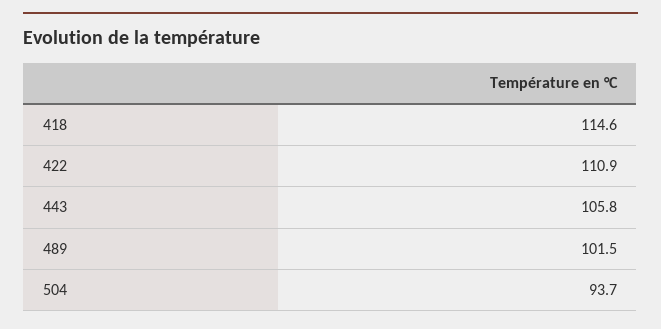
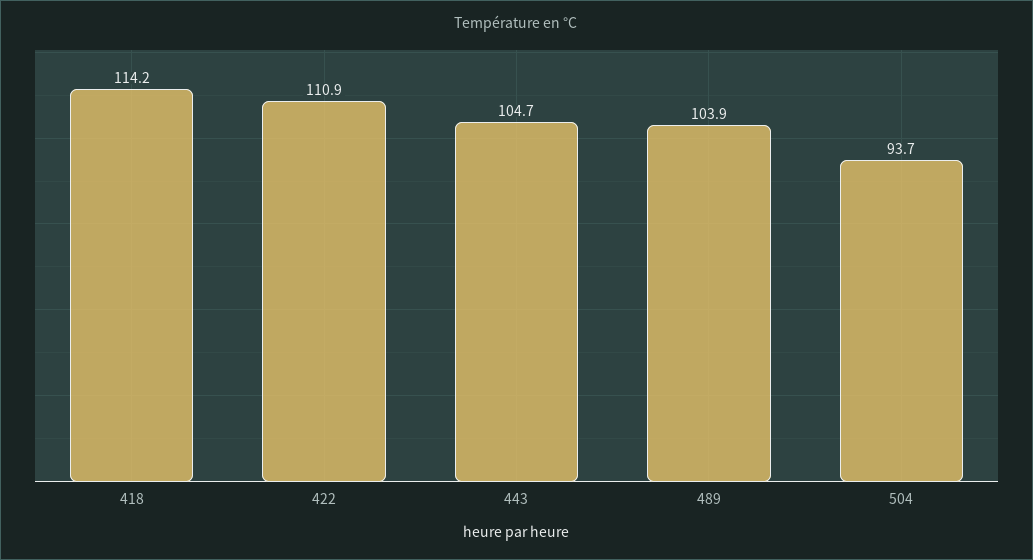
  {
-   "418": 114.6,
+   "418": 114.2,
    "422": 110.9,
-   "443": 105.8,
+   "443": 104.7,
-   "489": 101.5,
+   "489": 103.9,
    "504": 93.7
  }

